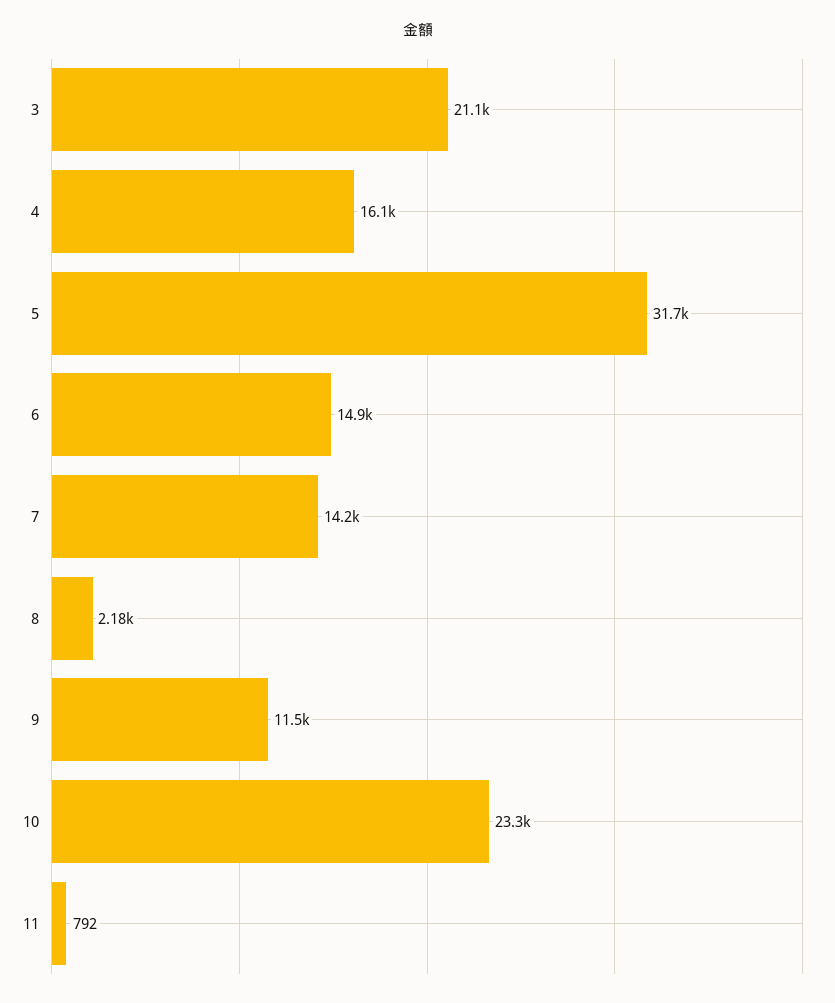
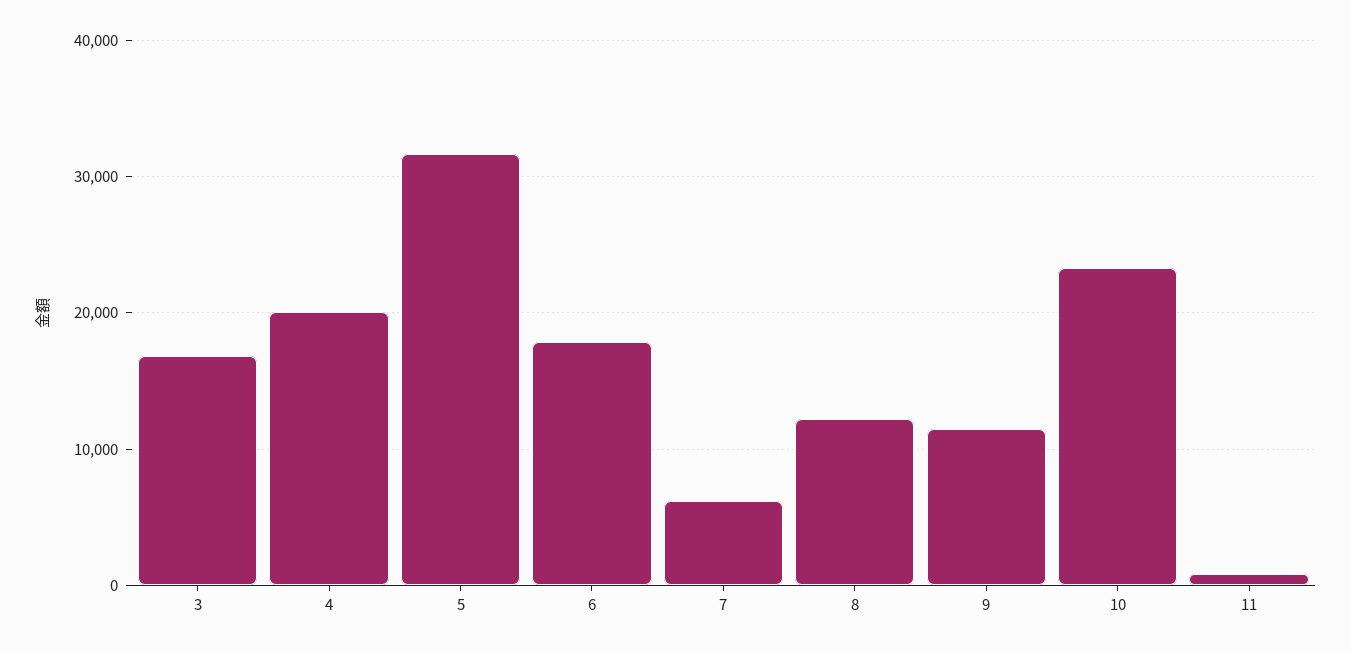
  {
-   "3": 21100,
+   "3": 17000,
-   "4": 16100,
+   "4": 20000,
    "5": 31700,
-   "6": 14900,
+   "6": 18000,
-   "7": 14200,
+   "7": 6000,
-   "8": 2180,
+   "8": 12000,
    "9": 11500,
    "10": 23300,
    "11": 792
  }

